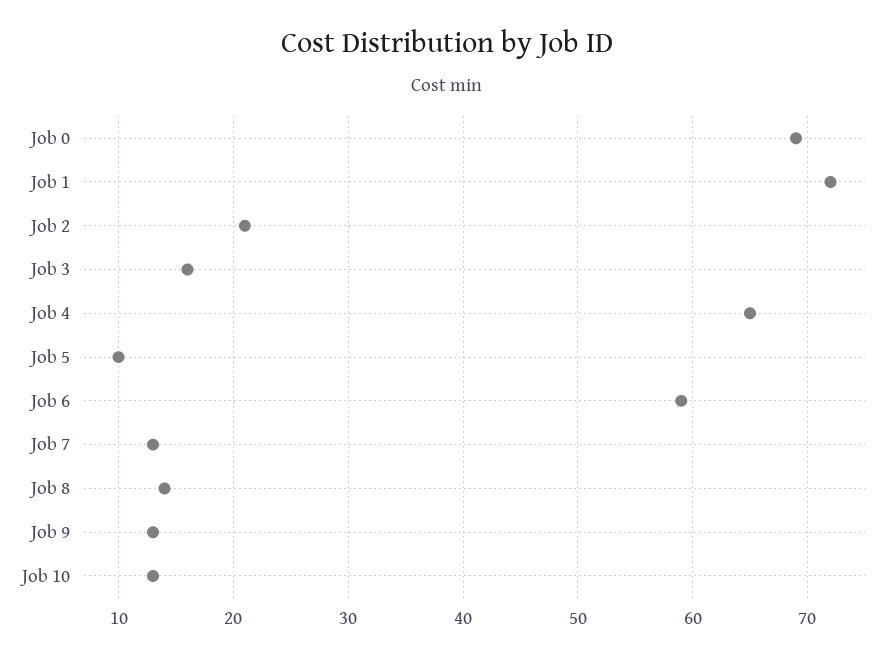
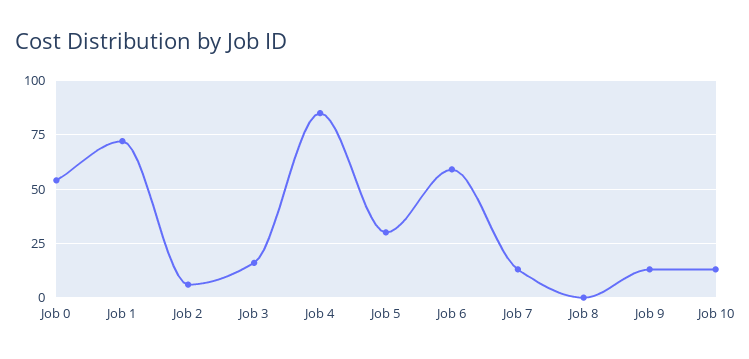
  {
-   "Job 0": 69,
+   "Job 0": 55,
    "Job 1": 72,
-   "Job 2": 21,
+   "Job 2": 5,
    "Job 3": 16,
-   "Job 4": 65,
+   "Job 4": 85,
-   "Job 5": 10,
+   "Job 5": 30,
    "Job 6": 59,
    "Job 7": 13,
-   "Job 8": 14,
+   "Job 8": 0,
    "Job 9": 13,
    "Job 10": 13
  }

